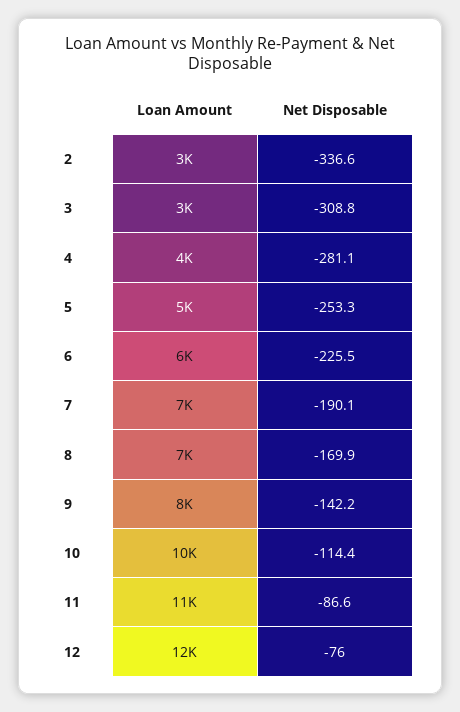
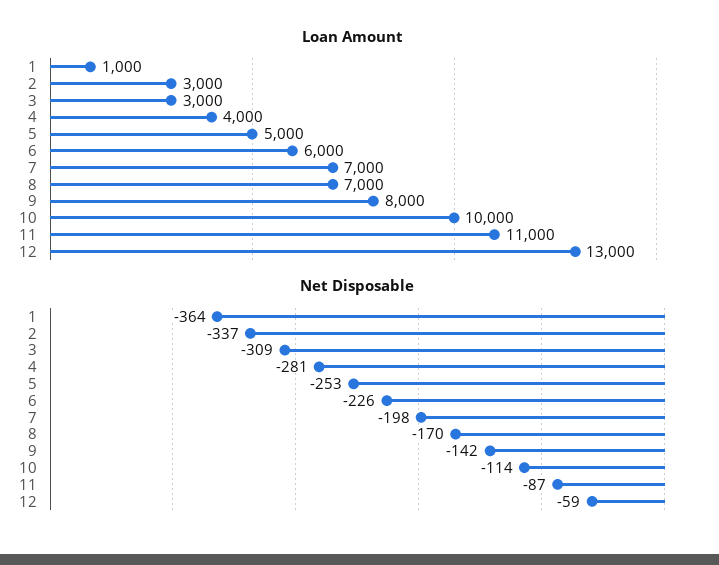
  {
    "Loan Amount": {
      "2": 3000,
      "3": 3000,
      "4": 4000,
      "5": 5000,
      "6": 6000,
      "7": 7000,
      "8": 7000,
      "9": 8000,
      "10": 10000,
      "11": 11000,
-     "12": 12000
+     "12": 13000,
+     "1": 1000
    },
    "Net Disposable": {
      "2": -336.6,
      "3": -308.8,
      "4": -281.1,
      "5": -253.3,
      "6": -225.5,
-     "7": -190.1,
+     "7": -198,
      "8": -169.9,
      "9": -142.2,
      "10": -114.4,
      "11": -86.6,
-     "12": -76
+     "12": -59,
+     "1": -364
    }
  }

